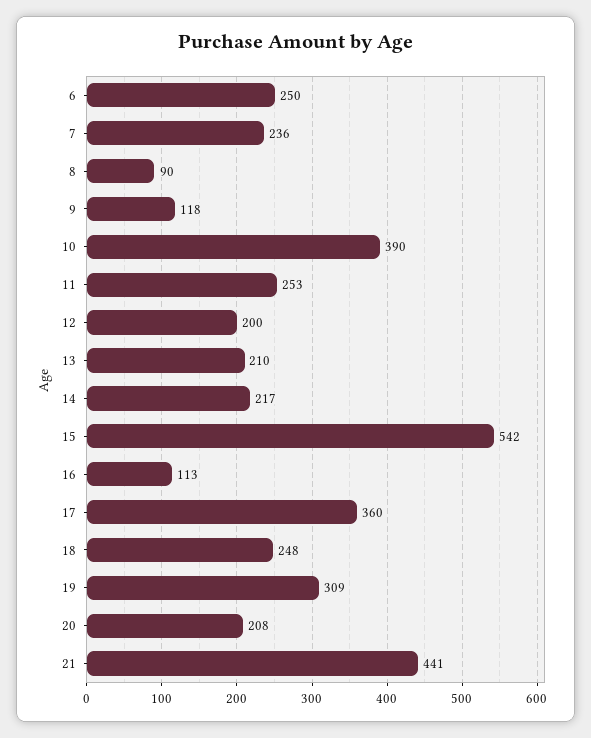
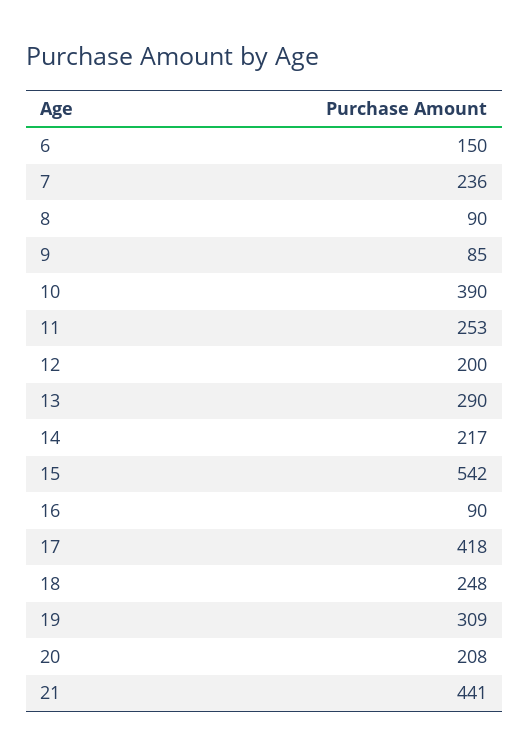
  {
-   "6": 250,
+   "6": 150,
    "7": 236,
    "8": 90,
-   "9": 118,
+   "9": 85,
    "10": 390,
    "11": 253,
    "12": 200,
-   "13": 210,
+   "13": 290,
    "14": 217,
    "15": 542,
-   "16": 113,
+   "16": 90,
-   "17": 360,
+   "17": 418,
    "18": 248,
    "19": 309,
    "20": 208,
    "21": 441
  }

